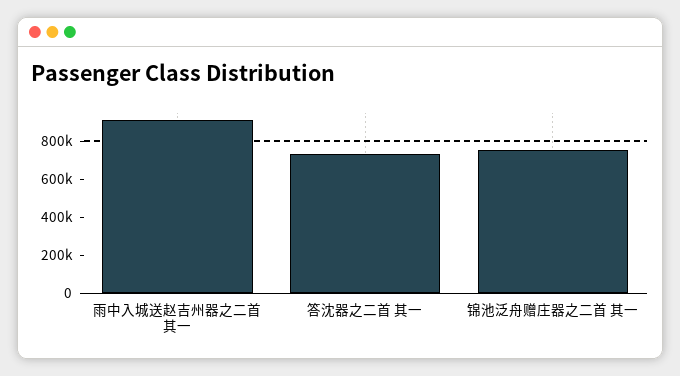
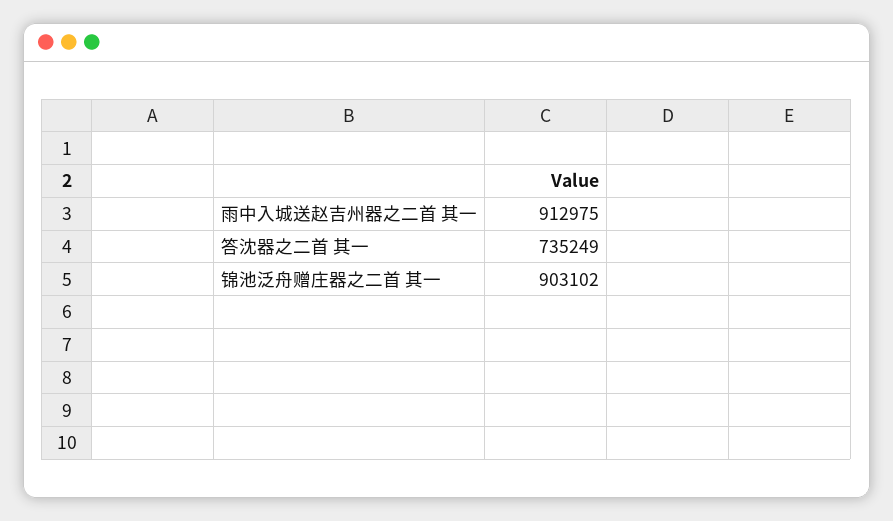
  {
    "雨中入城送赵吉州器之二首 其一": 912975,
    "答沈器之二首 其一": 735249,
-   "锦池泛舟赠庄器之二首 其一": 750000
+   "锦池泛舟赠庄器之二首 其一": 903102
  }

